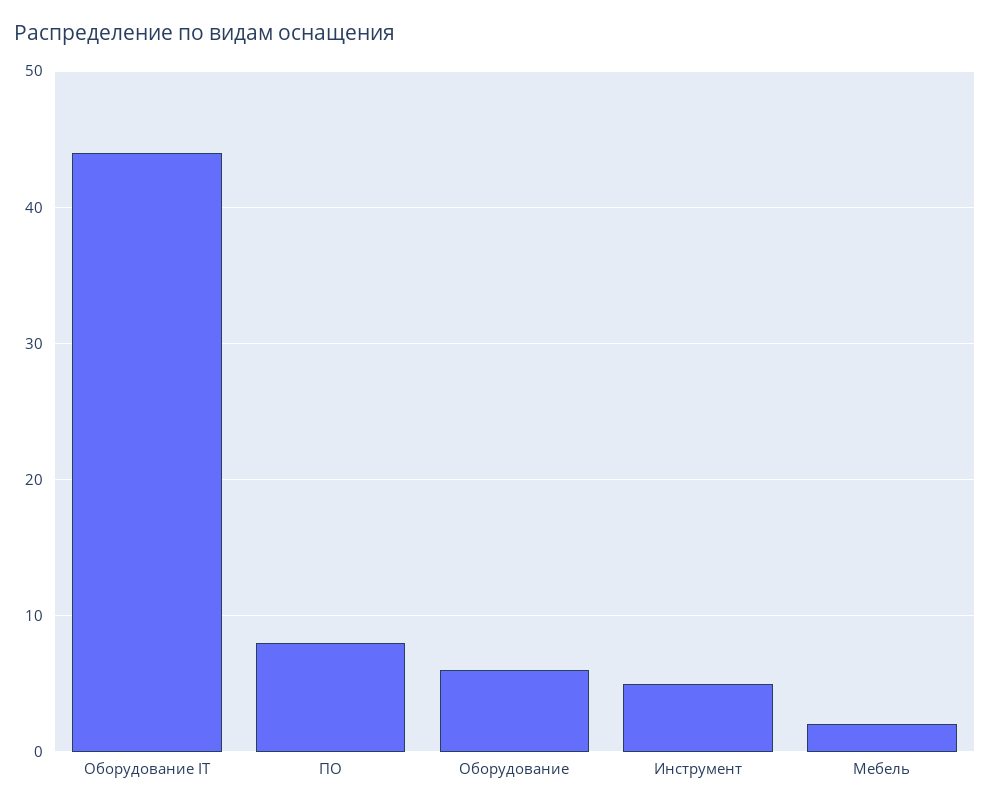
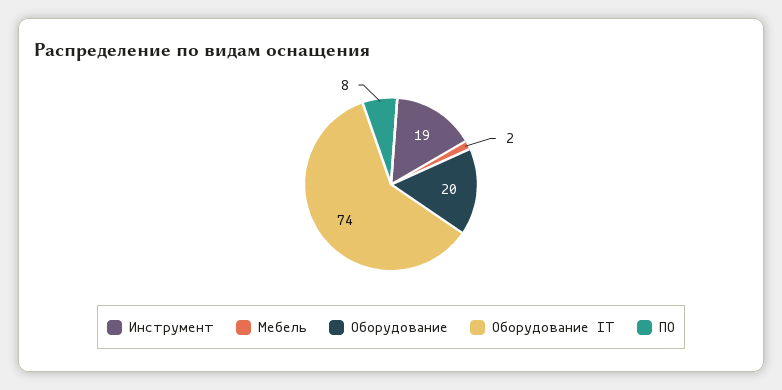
  {
-   "Оборудование IT": 44,
+   "Оборудование IT": 74,
    "ПО": 8,
-   "Оборудование": 6,
+   "Оборудование": 20,
-   "Инструмент": 5,
+   "Инструмент": 19,
    "Мебель": 2
  }

